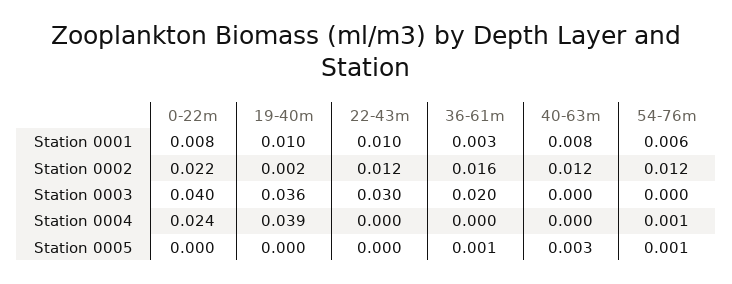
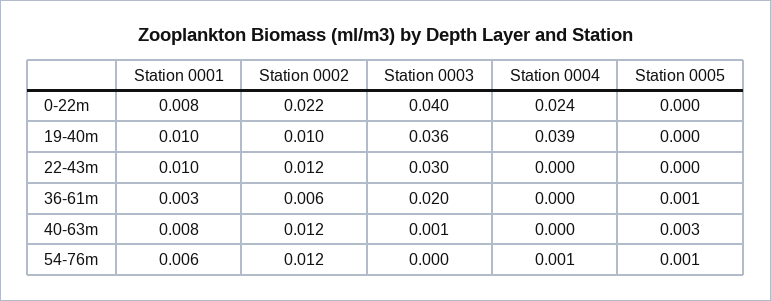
  {
    "0-22m": {
      "Station 0001": 0.008,
      "Station 0002": 0.022,
      "Station 0003": 0.04,
      "Station 0004": 0.024,
      "Station 0005": 0
    },
    "19-40m": {
      "Station 0001": 0.01,
-     "Station 0002": 0.002,
+     "Station 0002": 0.01,
      "Station 0003": 0.036,
      "Station 0004": 0.039,
      "Station 0005": 0
    },
    "22-43m": {
      "Station 0001": 0.01,
      "Station 0002": 0.012,
      "Station 0003": 0.03,
      "Station 0004": 0,
      "Station 0005": 0
    },
    "36-61m": {
      "Station 0001": 0.003,
-     "Station 0002": 0.016,
+     "Station 0002": 0.006,
      "Station 0003": 0.02,
      "Station 0004": 0,
      "Station 0005": 0.001
    },
    "40-63m": {
      "Station 0001": 0.008,
      "Station 0002": 0.012,
-     "Station 0003": 0,
+     "Station 0003": 0.001,
      "Station 0004": 0,
      "Station 0005": 0.003
    },
    "54-76m": {
      "Station 0001": 0.006,
      "Station 0002": 0.012,
      "Station 0003": 0,
      "Station 0004": 0.001,
      "Station 0005": 0.001
    }
  }

